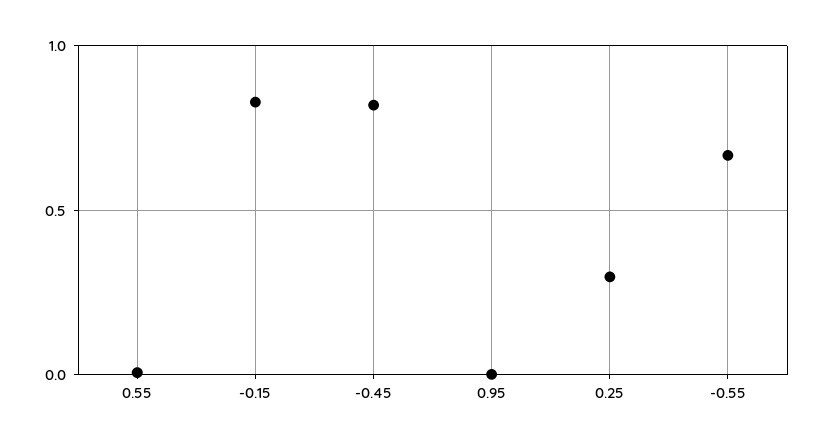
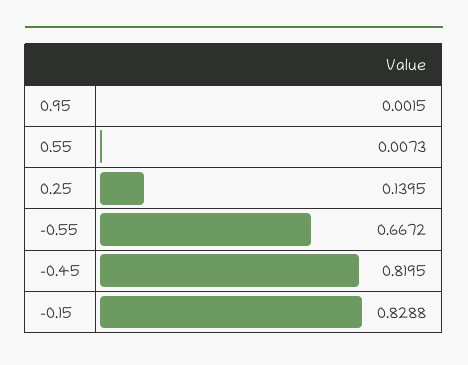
  {
    "0.55": 0.0073,
    "-0.15": 0.8288,
    "-0.45": 0.8195,
    "0.95": 0.0015,
-   "0.25": 0.3,
+   "0.25": 0.1395,
    "-0.55": 0.6672
  }

